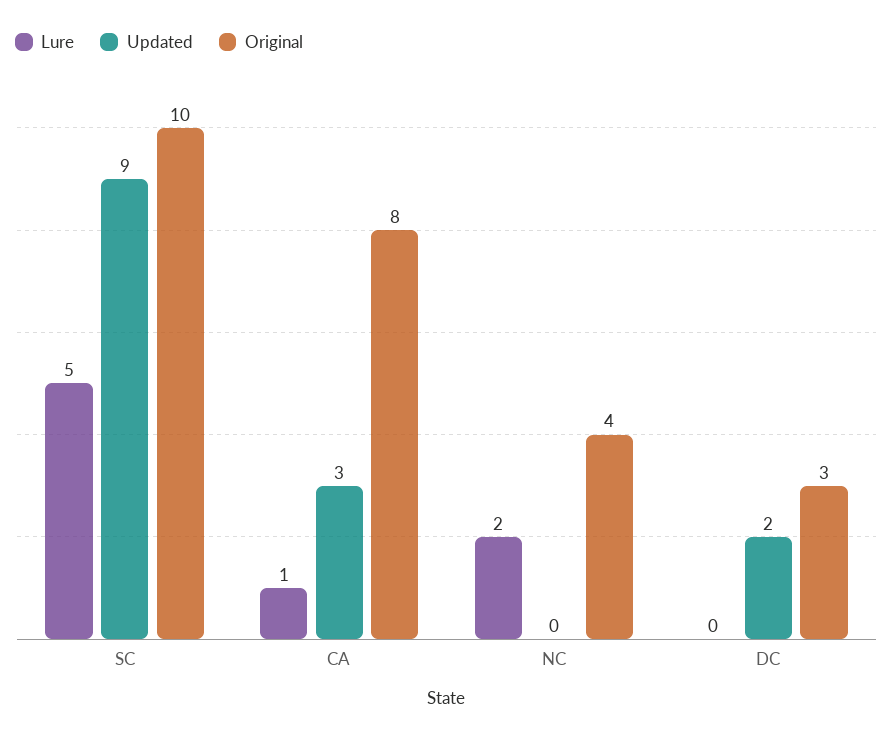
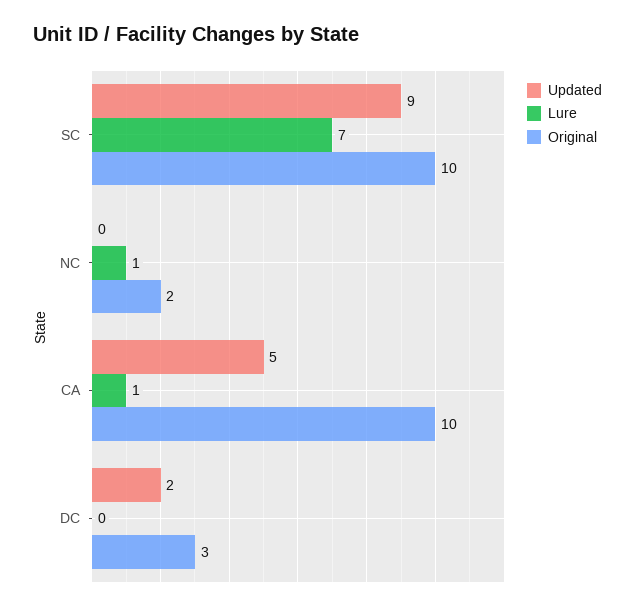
  {
    "Lure": {
-     "SC": 5,
+     "SC": 7,
      "CA": 1,
-     "NC": 2,
+     "NC": 1,
      "DC": 0
    },
    "Updated": {
      "SC": 9,
-     "CA": 3,
+     "CA": 5,
      "NC": 0,
      "DC": 2
    },
    "Original": {
      "SC": 10,
-     "CA": 8,
+     "CA": 10,
-     "NC": 4,
+     "NC": 2,
      "DC": 3
    }
  }

